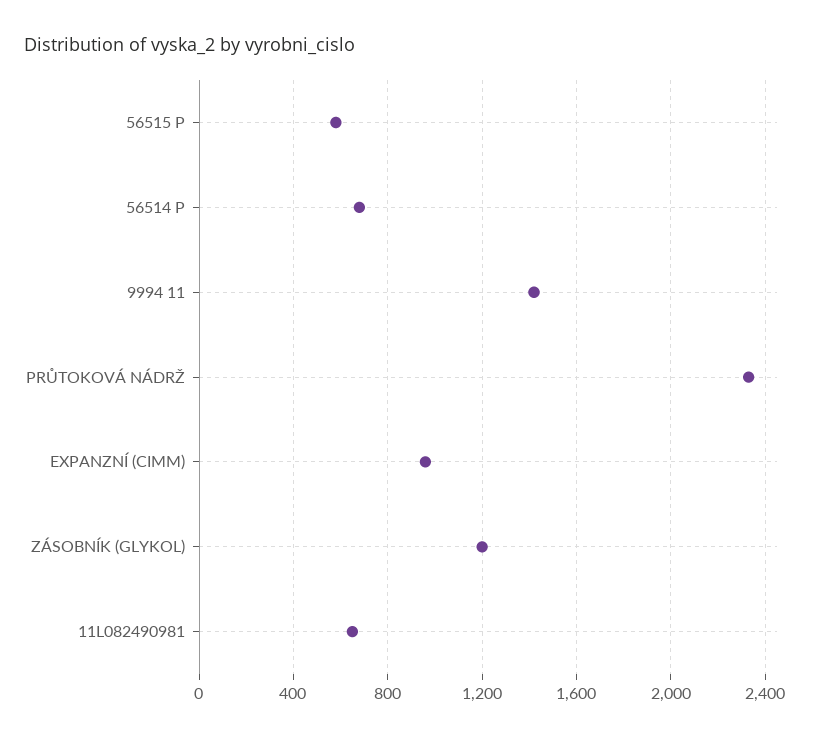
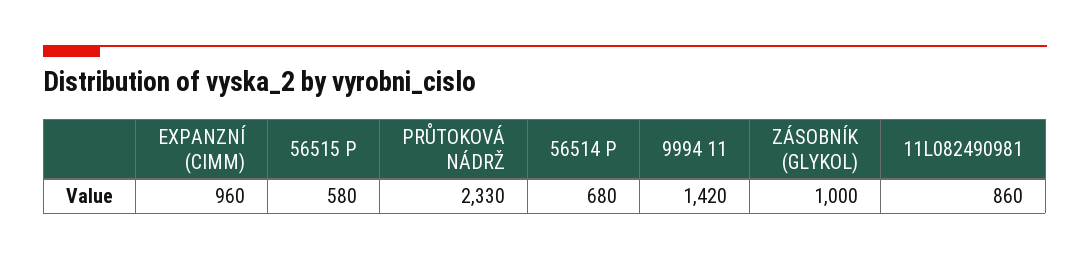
  {
    "56515 P": 580,
    "56514 P": 680,
    "9994 11": 1420,
    "PRŮTOKOVÁ NÁDRŽ": 2330,
    "EXPANZNÍ (CIMM)": 960,
-   "ZÁSOBNÍK (GLYKOL)": 1200,
+   "ZÁSOBNÍK (GLYKOL)": 1000,
-   "11L082490981": 650
+   "11L082490981": 860
  }

